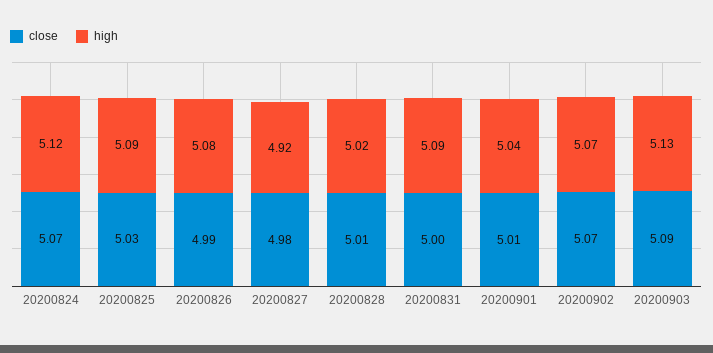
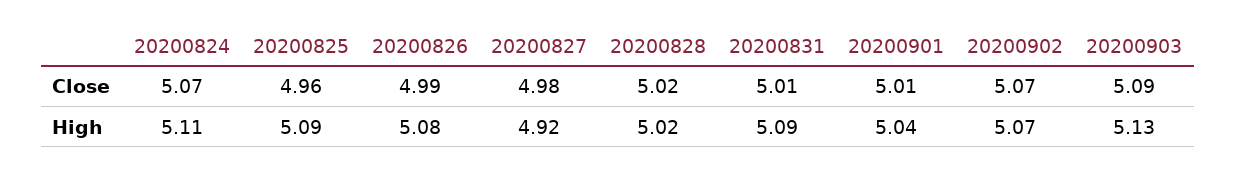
  {
    "close": {
      "20200824": 5.07,
-     "20200825": 5.03,
+     "20200825": 4.96,
      "20200826": 4.99,
      "20200827": 4.98,
-     "20200828": 5.01,
+     "20200828": 5.02,
-     "20200831": 5,
+     "20200831": 5.01,
      "20200901": 5.01,
      "20200902": 5.07,
      "20200903": 5.09
    },
    "high": {
-     "20200824": 5.12,
+     "20200824": 5.11,
      "20200825": 5.09,
      "20200826": 5.08,
      "20200827": 4.92,
      "20200828": 5.02,
      "20200831": 5.09,
      "20200901": 5.04,
      "20200902": 5.07,
      "20200903": 5.13
    }
  }

